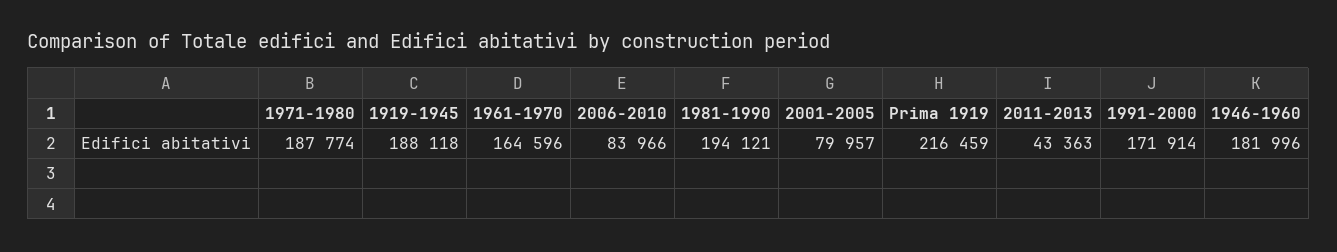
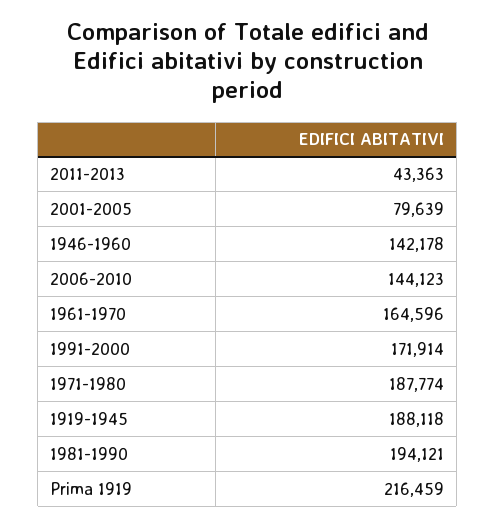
  {
    "1971-1980": 187774,
    "1919-1945": 188118,
    "1961-1970": 164596,
-   "2006-2010": 83966,
+   "2006-2010": 144123,
    "1981-1990": 194121,
-   "2001-2005": 79957,
+   "2001-2005": 79639,
    "Prima 1919": 216459,
    "2011-2013": 43363,
    "1991-2000": 171914,
-   "1946-1960": 181996
+   "1946-1960": 142178
  }

